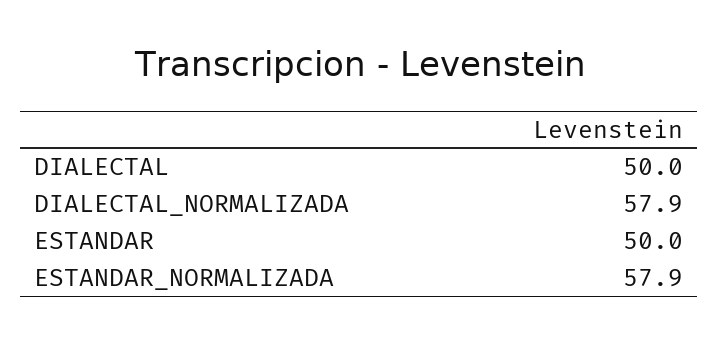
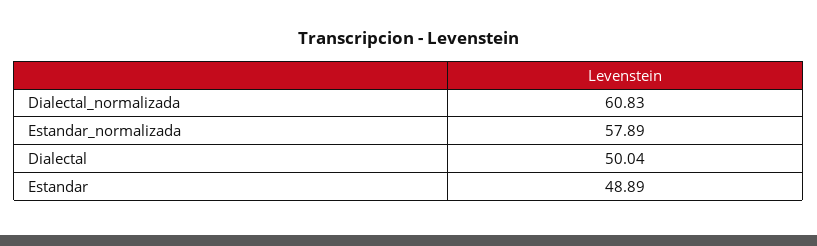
  {
    "DIALECTAL": 50.04,
-   "DIALECTAL_NORMALIZADA": 57.9,
+   "DIALECTAL_NORMALIZADA": 60.83,
-   "ESTANDAR": 50,
+   "ESTANDAR": 48.89,
    "ESTANDAR_NORMALIZADA": 57.89
  }

